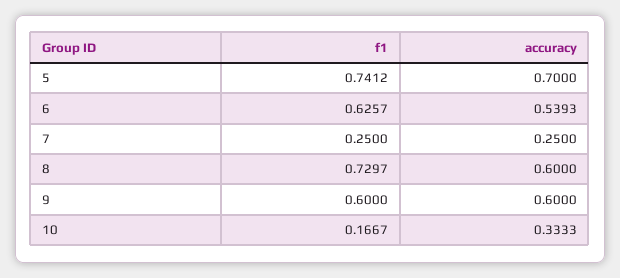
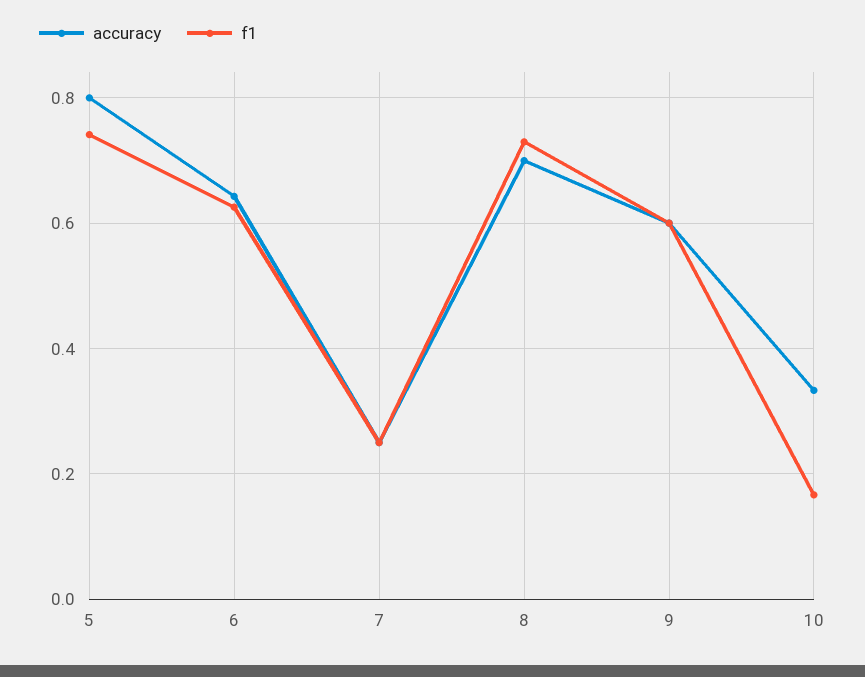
  {
    "f1": {
      "5": 0.7412,
      "6": 0.6257,
      "7": 0.25,
      "8": 0.7297,
      "9": 0.6,
      "10": 0.1667
    },
    "accuracy": {
-     "5": 0.7,
+     "5": 0.8,
-     "6": 0.5393,
+     "6": 0.64,
      "7": 0.25,
-     "8": 0.6,
+     "8": 0.7,
      "9": 0.6,
      "10": 0.3333
    }
  }

